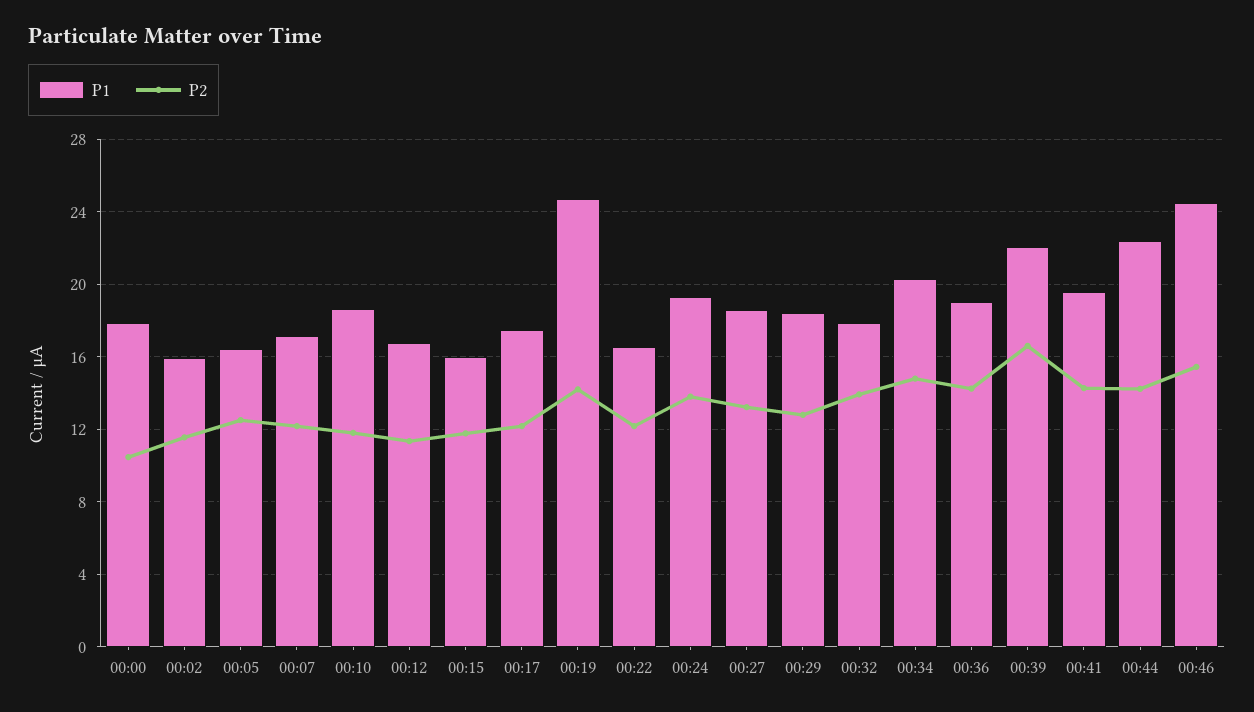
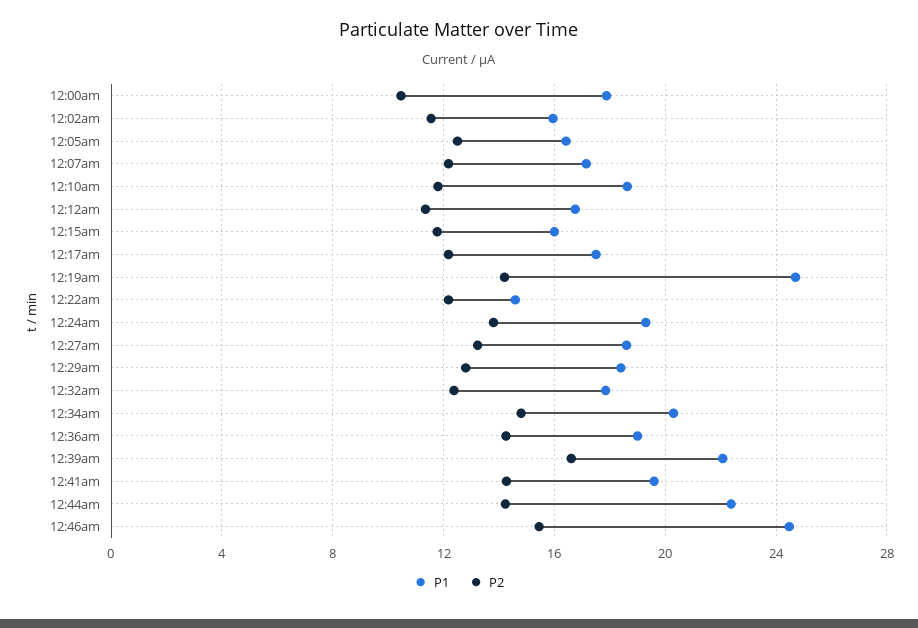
  {
    "P1": {
      "00:00": 18,
      "00:02": 16,
      "00:05": 16.5,
      "00:07": 17,
      "00:10": 18.5,
      "00:12": 17,
      "00:15": 16,
      "00:17": 17.5,
      "00:19": 24.5,
-     "00:22": 16.5,
+     "00:22": 14.5,
      "00:24": 19.5,
      "00:27": 18.5,
      "00:29": 18.5,
      "00:32": 18,
      "00:34": 20.5,
      "00:36": 19,
      "00:39": 22,
      "00:41": 19.5,
      "00:44": 22.5,
      "00:46": 24.5
    },
    "P2": {
      "00:00": 10.5,
      "00:02": 11.5,
      "00:05": 12.5,
      "00:07": 12,
      "00:10": 12,
      "00:12": 11.5,
      "00:15": 12,
      "00:17": 12,
      "00:19": 14,
      "00:22": 12,
      "00:24": 14,
      "00:27": 13,
      "00:29": 13,
-     "00:32": 14,
+     "00:32": 12.5,
      "00:34": 15,
      "00:36": 14.5,
      "00:39": 16.5,
      "00:41": 14.5,
      "00:44": 14,
      "00:46": 15.5
    }
  }

